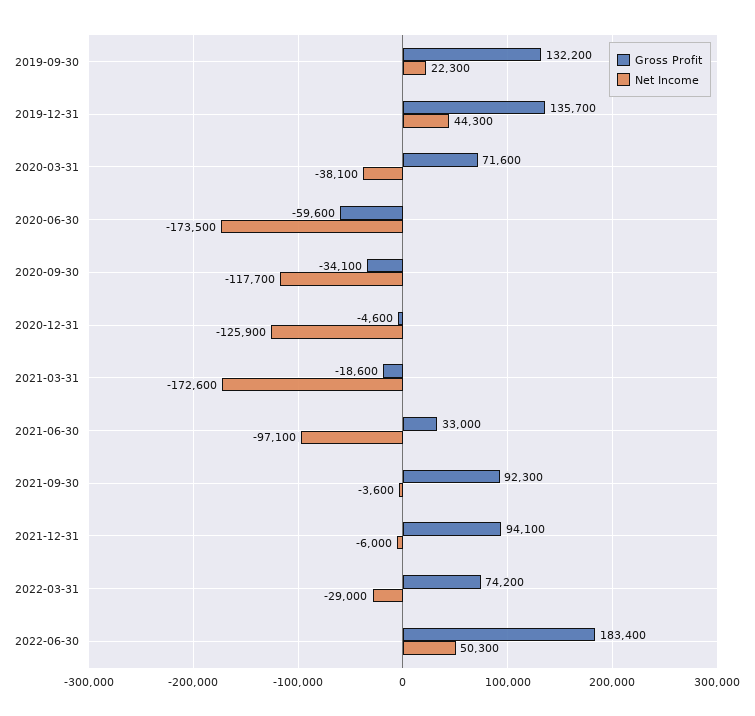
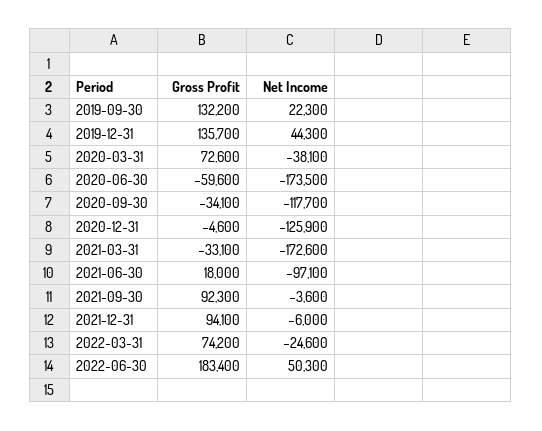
  {
    "Gross Profit": {
      "2019-09-30": 132200,
      "2019-12-31": 135700,
-     "2020-03-31": 71600,
+     "2020-03-31": 72600,
      "2020-06-30": -59600,
      "2020-09-30": -34100,
      "2020-12-31": -4600,
-     "2021-03-31": -18600,
+     "2021-03-31": -33100,
-     "2021-06-30": 33000,
+     "2021-06-30": 18000,
      "2021-09-30": 92300,
      "2021-12-31": 94100,
      "2022-03-31": 74200,
      "2022-06-30": 183400
    },
    "Net Income": {
      "2019-09-30": 22300,
      "2019-12-31": 44300,
      "2020-03-31": -38100,
      "2020-06-30": -173500,
      "2020-09-30": -117700,
      "2020-12-31": -125900,
      "2021-03-31": -172600,
      "2021-06-30": -97100,
      "2021-09-30": -3600,
      "2021-12-31": -6000,
-     "2022-03-31": -29000,
+     "2022-03-31": -24600,
      "2022-06-30": 50300
    }
  }

